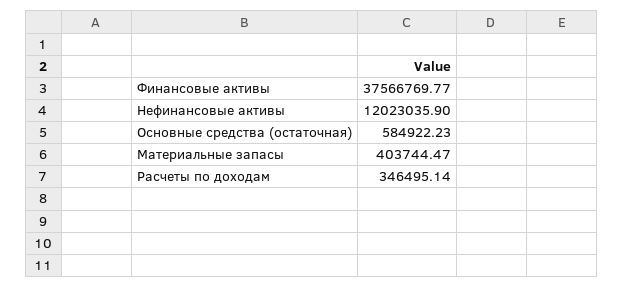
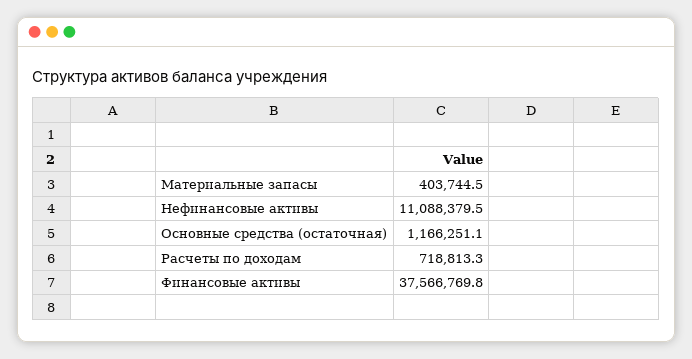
  {
    "Финансовые активы": 37566769.77,
-   "Нефинансовые активы": 12023035.9,
+   "Нефинансовые активы": 11088379.5,
-   "Основные средства (остаточная)": 584922.23,
+   "Основные средства (остаточная)": 1166251.1,
    "Материальные запасы": 403744.47,
-   "Расчеты по доходам": 346495.14
+   "Расчеты по доходам": 718813.3
  }

